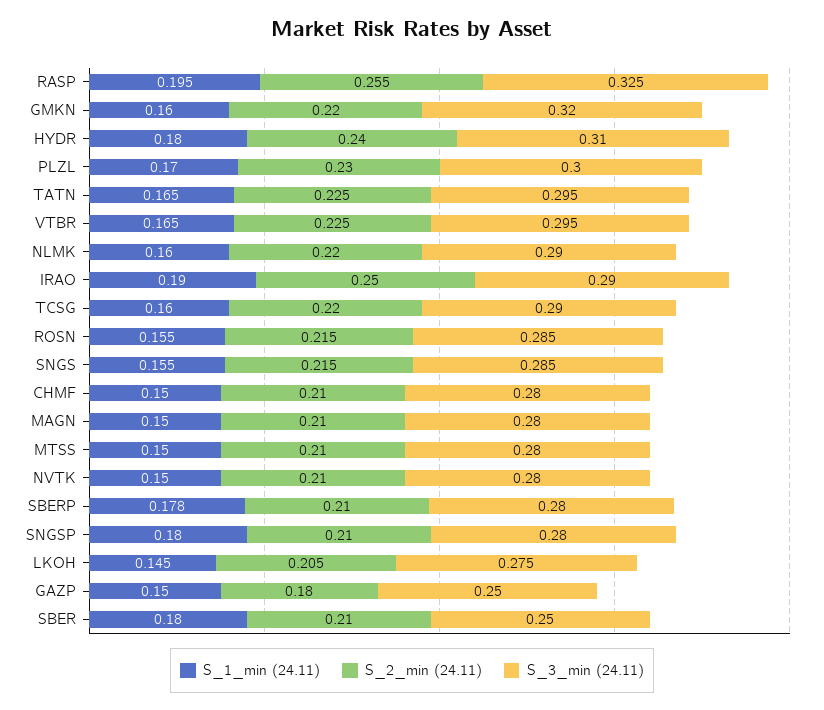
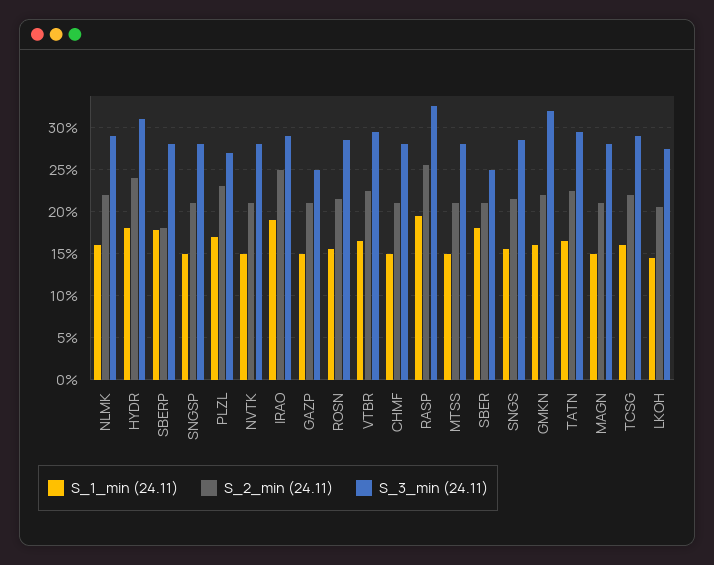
  {
    "S_1_min (24.11)": {
      "RASP": 0.195,
      "GMKN": 0.16,
      "HYDR": 0.18,
      "PLZL": 0.17,
      "TATN": 0.165,
      "VTBR": 0.165,
      "NLMK": 0.16,
      "IRAO": 0.19,
      "TCSG": 0.16,
      "ROSN": 0.155,
      "SNGS": 0.155,
      "CHMF": 0.15,
      "MAGN": 0.15,
      "MTSS": 0.15,
      "NVTK": 0.15,
      "SBERP": 0.178,
-     "SNGSP": 0.18,
+     "SNGSP": 0.15,
      "LKOH": 0.145,
      "GAZP": 0.15,
      "SBER": 0.18
    },
    "S_2_min (24.11)": {
      "RASP": 0.255,
      "GMKN": 0.22,
      "HYDR": 0.24,
      "PLZL": 0.23,
      "TATN": 0.225,
      "VTBR": 0.225,
      "NLMK": 0.22,
      "IRAO": 0.25,
      "TCSG": 0.22,
      "ROSN": 0.215,
      "SNGS": 0.215,
      "CHMF": 0.21,
      "MAGN": 0.21,
      "MTSS": 0.21,
      "NVTK": 0.21,
-     "SBERP": 0.21,
+     "SBERP": 0.18,
      "SNGSP": 0.21,
      "LKOH": 0.205,
-     "GAZP": 0.18,
+     "GAZP": 0.21,
      "SBER": 0.21
    },
    "S_3_min (24.11)": {
      "RASP": 0.325,
      "GMKN": 0.32,
      "HYDR": 0.31,
-     "PLZL": 0.3,
+     "PLZL": 0.27,
      "TATN": 0.295,
      "VTBR": 0.295,
      "NLMK": 0.29,
      "IRAO": 0.29,
      "TCSG": 0.29,
      "ROSN": 0.285,
      "SNGS": 0.285,
      "CHMF": 0.28,
      "MAGN": 0.28,
      "MTSS": 0.28,
      "NVTK": 0.28,
      "SBERP": 0.28,
      "SNGSP": 0.28,
      "LKOH": 0.275,
      "GAZP": 0.25,
      "SBER": 0.25
    }
  }

